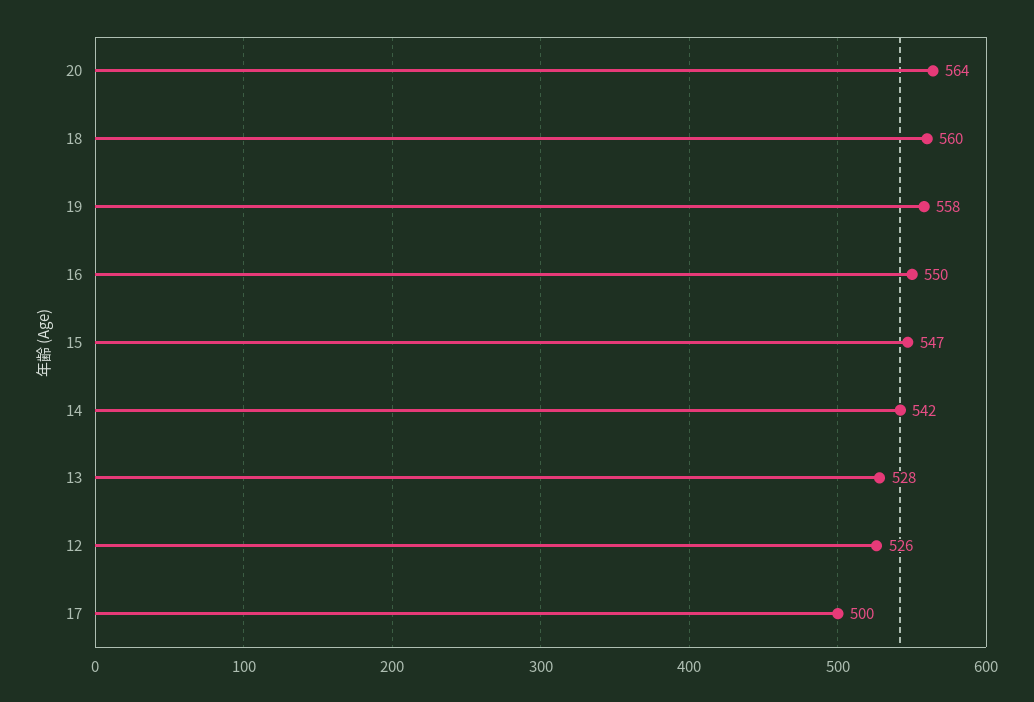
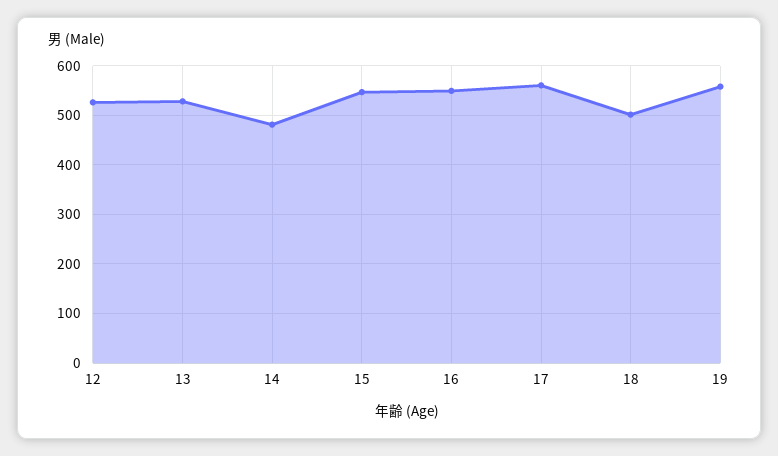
  {
-   "20": 564,
-   "18": 560,
+   "18": 500,
    "19": 558,
    "16": 550,
    "15": 547,
-   "14": 542,
+   "14": 480,
    "13": 528,
    "12": 526,
-   "17": 500
+   "17": 560
  }

